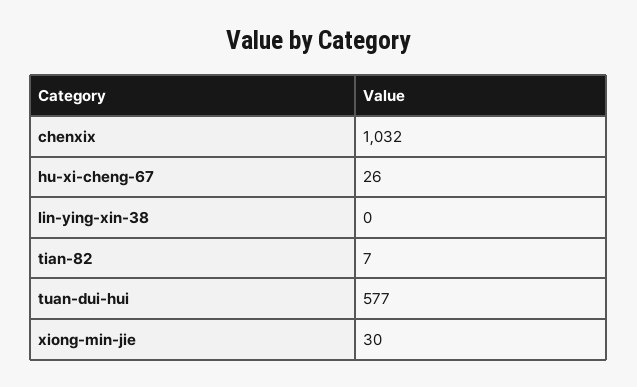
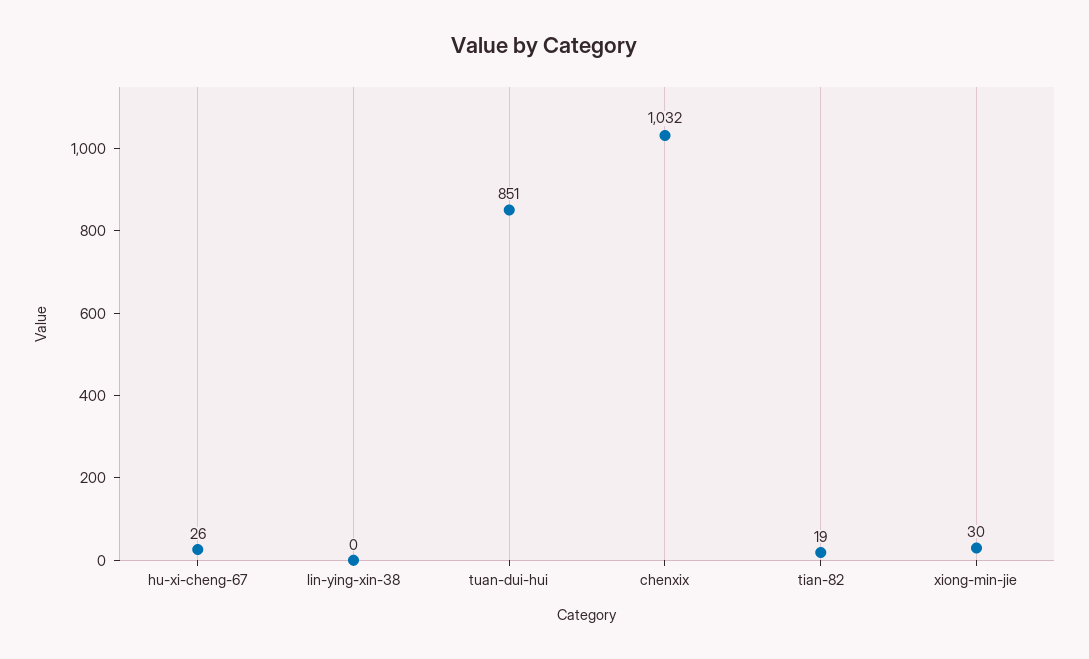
  {
    "chenxix": 1032,
    "hu-xi-cheng-67": 26,
    "lin-ying-xin-38": 0,
-   "tian-82": 7,
+   "tian-82": 19,
-   "tuan-dui-hui": 577,
+   "tuan-dui-hui": 851,
    "xiong-min-jie": 30
  }

